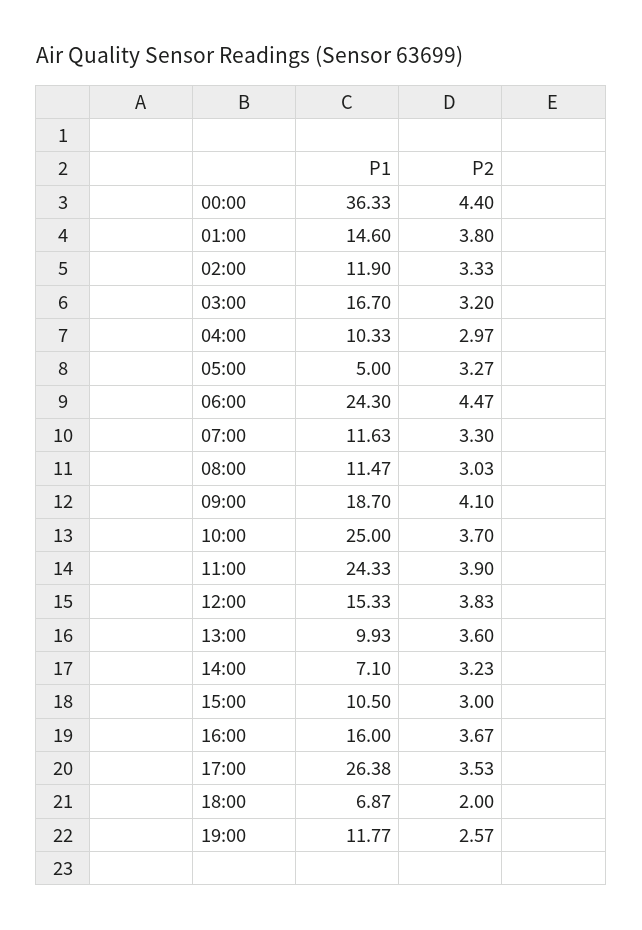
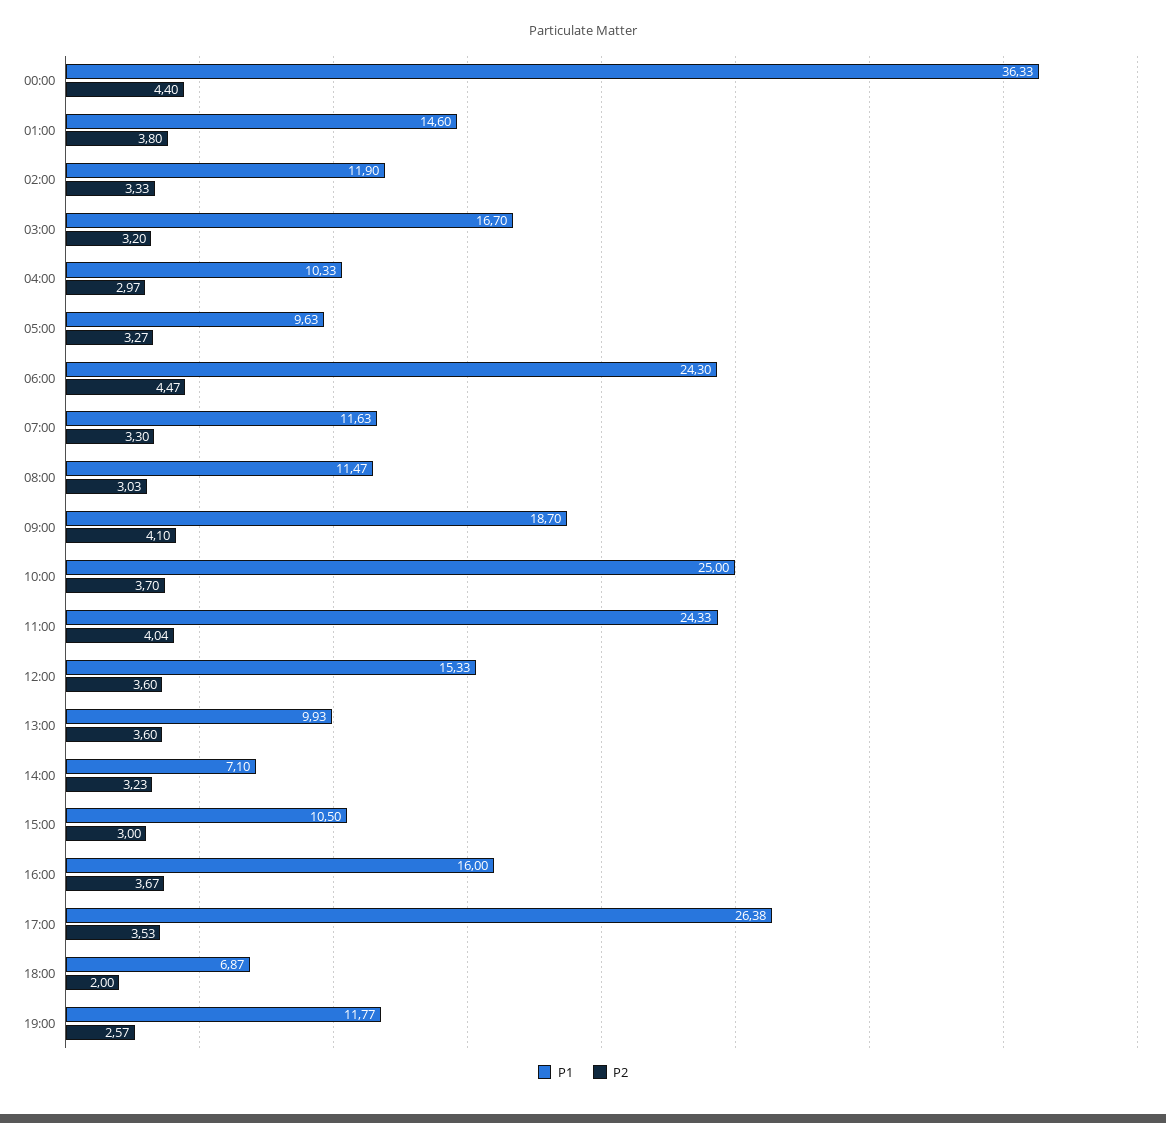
  {
    "P1": {
      "00:00": 36.33,
      "01:00": 14.6,
      "02:00": 11.9,
      "03:00": 16.7,
      "04:00": 10.33,
-     "05:00": 5,
+     "05:00": 9.63,
      "06:00": 24.3,
      "07:00": 11.63,
      "08:00": 11.47,
      "09:00": 18.7,
      "10:00": 25,
      "11:00": 24.33,
      "12:00": 15.33,
      "13:00": 9.93,
      "14:00": 7.1,
      "15:00": 10.5,
      "16:00": 16,
      "17:00": 26.38,
      "18:00": 6.87,
      "19:00": 11.77
    },
    "P2": {
      "00:00": 4.4,
      "01:00": 3.8,
      "02:00": 3.33,
      "03:00": 3.2,
      "04:00": 2.97,
      "05:00": 3.27,
      "06:00": 4.47,
      "07:00": 3.3,
      "08:00": 3.03,
      "09:00": 4.1,
      "10:00": 3.7,
-     "11:00": 3.9,
+     "11:00": 4.04,
-     "12:00": 3.83,
+     "12:00": 3.6,
      "13:00": 3.6,
      "14:00": 3.23,
      "15:00": 3,
      "16:00": 3.67,
      "17:00": 3.53,
      "18:00": 2,
      "19:00": 2.57
    }
  }

